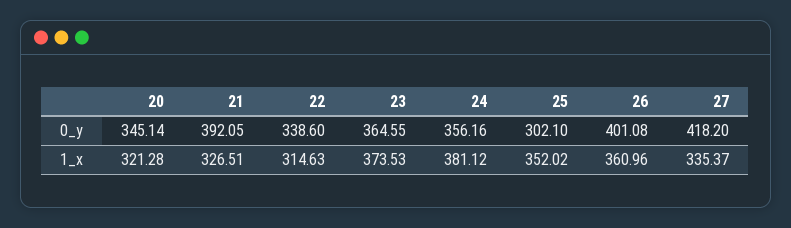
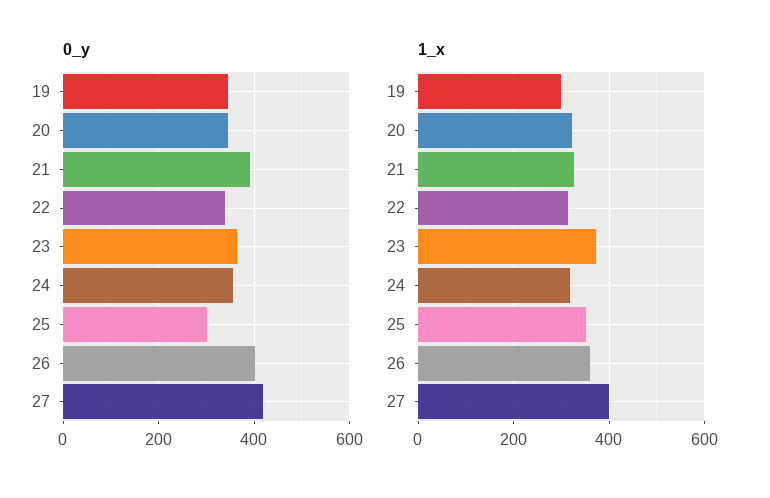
  {
    "0_y": {
      "20": 345.14,
      "21": 392.05,
      "22": 338.6,
      "23": 364.55,
      "24": 356.16,
      "25": 302.1,
      "26": 401.08,
-     "27": 418.2
+     "27": 418.2,
+     "19": 340
    },
    "1_x": {
      "20": 321.28,
      "21": 326.51,
      "22": 314.63,
      "23": 373.53,
-     "24": 381.12,
+     "24": 320,
      "25": 352.02,
      "26": 360.96,
-     "27": 335.37
+     "27": 400,
+     "19": 300
    }
  }

